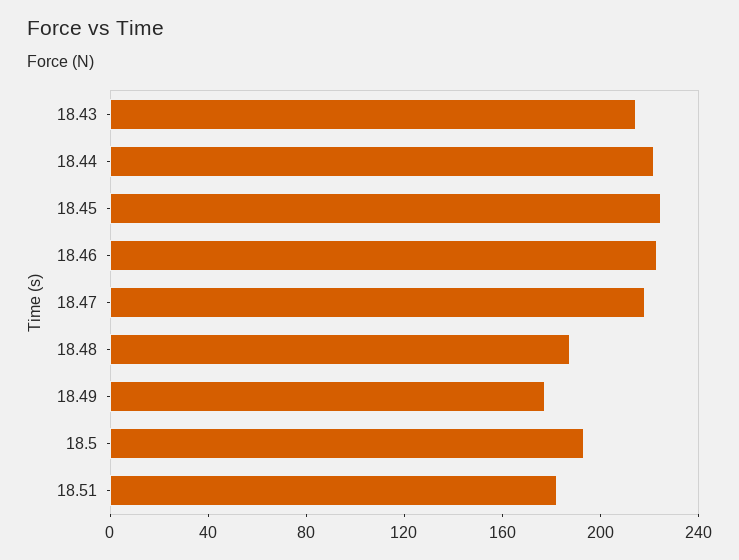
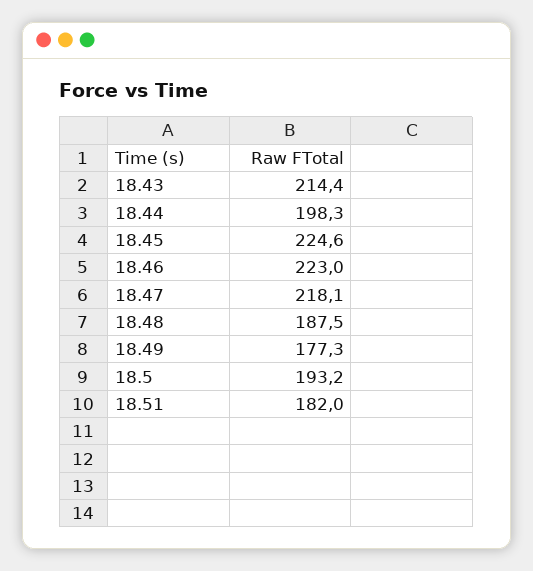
  {
    "18.43": 214.4,
-   "18.44": 220,
+   "18.44": 198.3,
    "18.45": 224.6,
    "18.46": 223,
    "18.47": 218.1,
    "18.48": 187.5,
    "18.49": 177.3,
    "18.5": 193.2,
    "18.51": 182
  }

